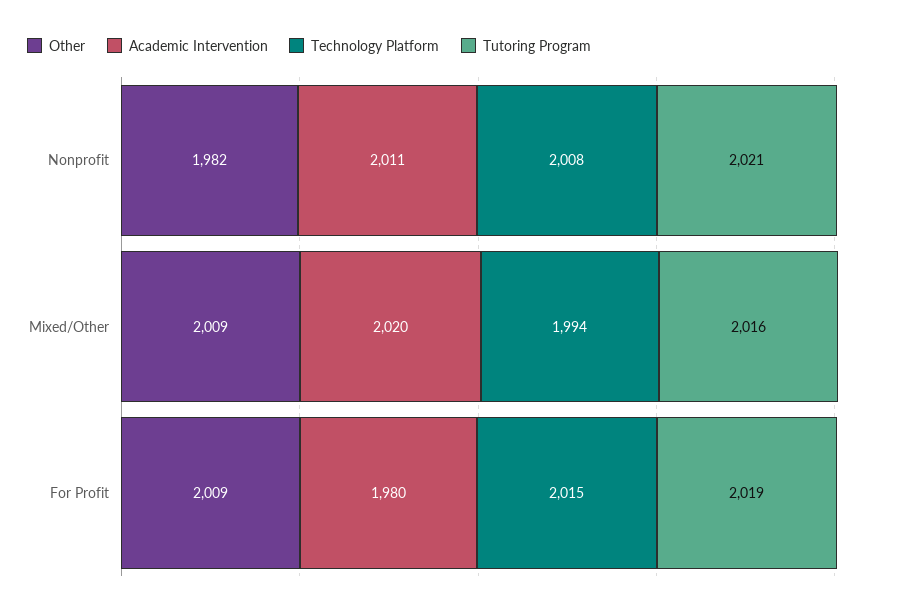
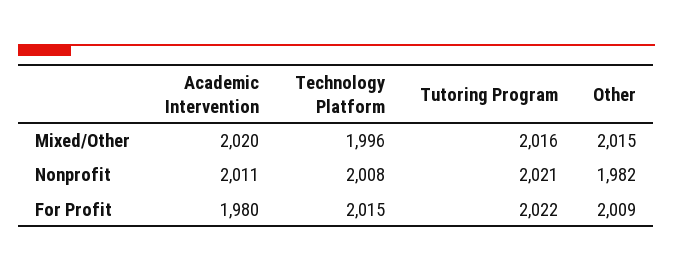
  {
    "Other": {
      "Nonprofit": 1982,
-     "Mixed/Other": 2009,
+     "Mixed/Other": 2015,
      "For Profit": 2009
    },
    "Academic Intervention": {
      "Nonprofit": 2011,
      "Mixed/Other": 2020,
      "For Profit": 1980
    },
    "Technology Platform": {
      "Nonprofit": 2008,
-     "Mixed/Other": 1994,
+     "Mixed/Other": 1996,
      "For Profit": 2015
    },
    "Tutoring Program": {
      "Nonprofit": 2021,
      "Mixed/Other": 2016,
-     "For Profit": 2019
+     "For Profit": 2022
    }
  }

